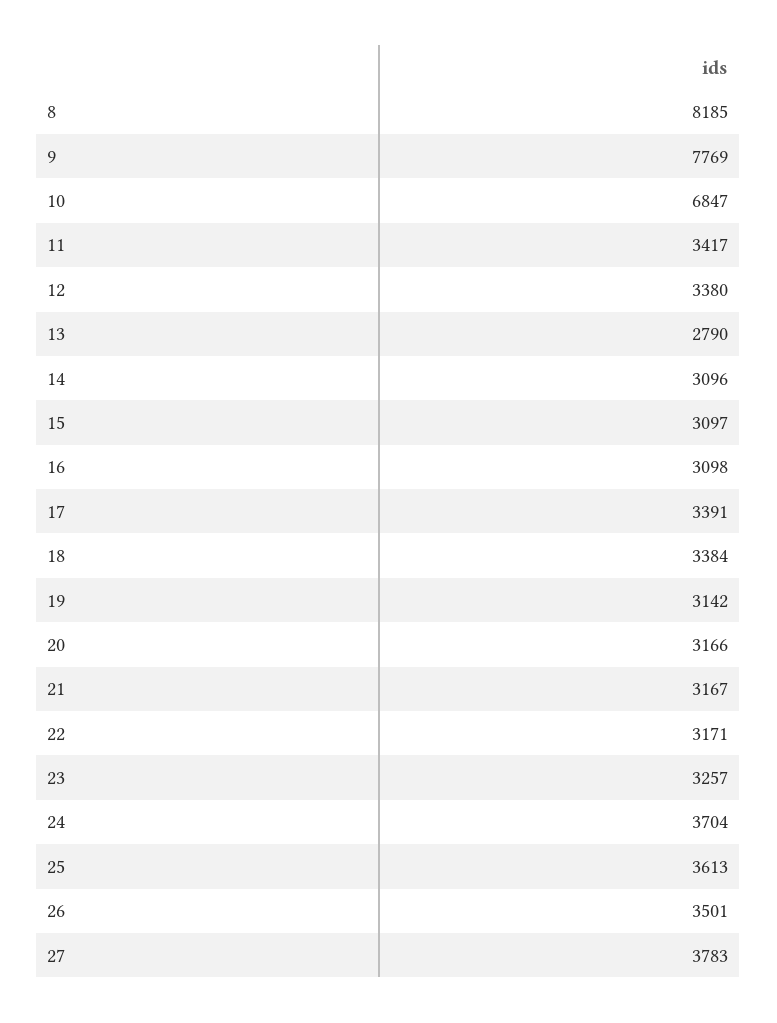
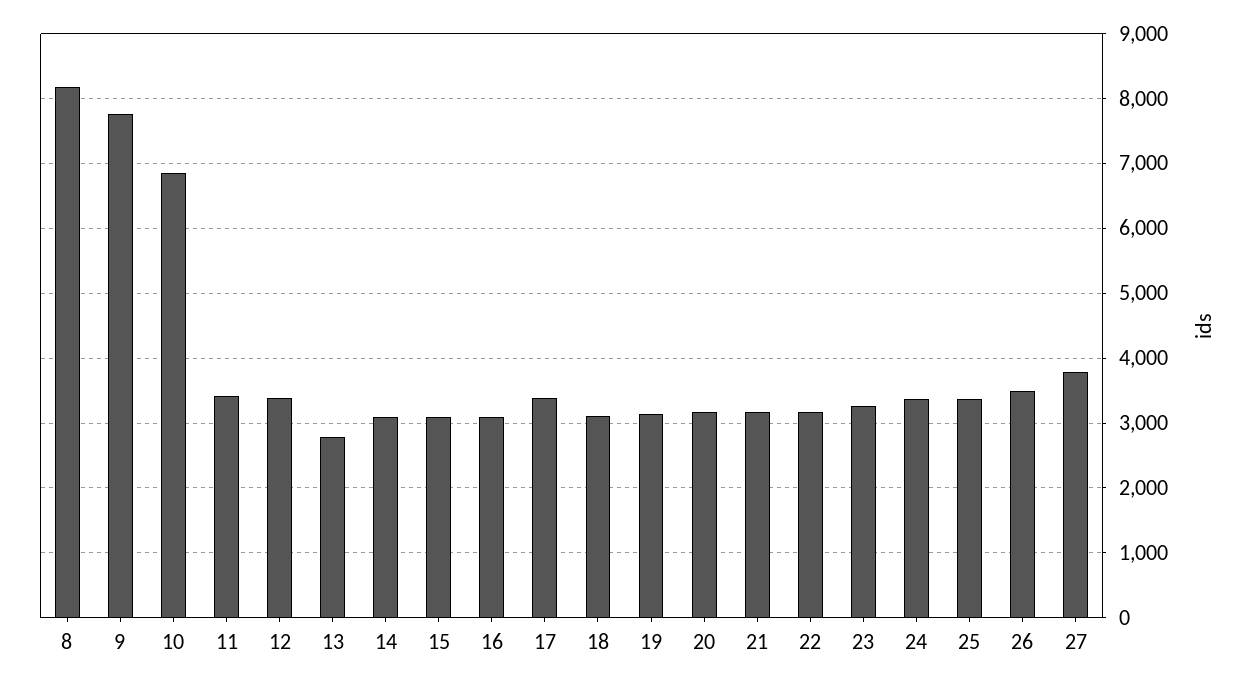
  {
    "8": 8185,
    "9": 7769,
    "10": 6847,
    "11": 3417,
    "12": 3380,
    "13": 2790,
    "14": 3096,
    "15": 3097,
    "16": 3098,
    "17": 3391,
-   "18": 3384,
+   "18": 3100,
    "19": 3142,
    "20": 3166,
    "21": 3167,
    "22": 3171,
    "23": 3257,
-   "24": 3704,
+   "24": 3400,
-   "25": 3613,
+   "25": 3400,
    "26": 3501,
    "27": 3783
  }

